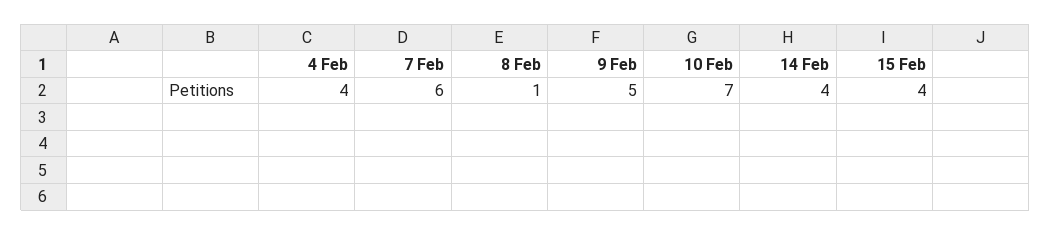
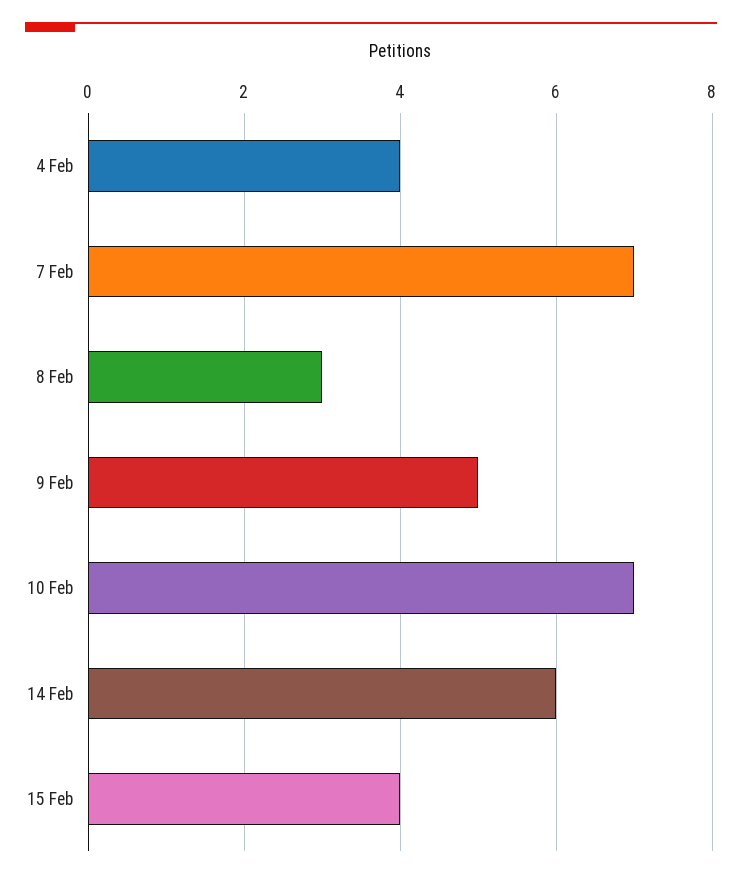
  {
    "4 Feb": 4,
-   "7 Feb": 6,
+   "7 Feb": 7,
-   "8 Feb": 1,
+   "8 Feb": 3,
    "9 Feb": 5,
    "10 Feb": 7,
-   "14 Feb": 4,
+   "14 Feb": 6,
    "15 Feb": 4
  }

